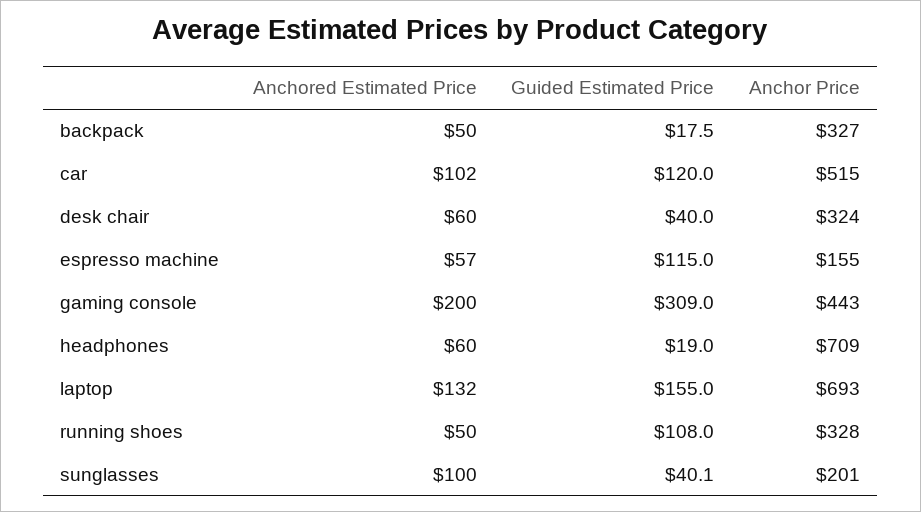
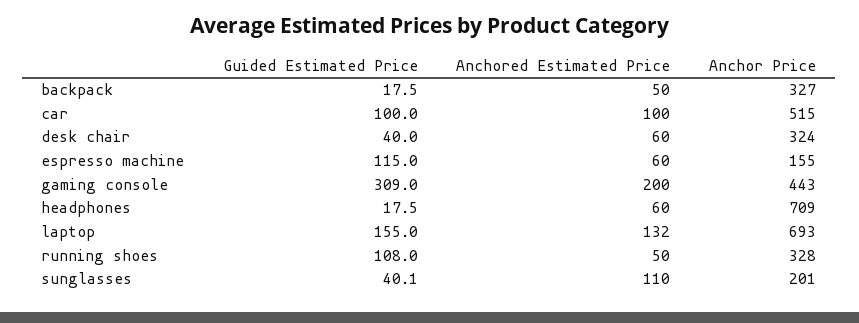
  {
    "Anchored Estimated Price": {
      "backpack": 50,
-     "car": 102,
+     "car": 100,
      "desk chair": 60,
-     "espresso machine": 57,
+     "espresso machine": 60,
      "gaming console": 200,
      "headphones": 60,
      "laptop": 132,
      "running shoes": 50,
-     "sunglasses": 100
+     "sunglasses": 110
    },
    "Guided Estimated Price": {
      "backpack": 17.5,
-     "car": 120,
+     "car": 100,
      "desk chair": 40,
      "espresso machine": 115,
      "gaming console": 309,
-     "headphones": 19,
+     "headphones": 17.5,
      "laptop": 155,
      "running shoes": 108,
      "sunglasses": 40.1
    },
    "Anchor Price": {
      "backpack": 327,
      "car": 515,
      "desk chair": 324,
      "espresso machine": 155,
      "gaming console": 443,
      "headphones": 709,
      "laptop": 693,
      "running shoes": 328,
      "sunglasses": 201
    }
  }

